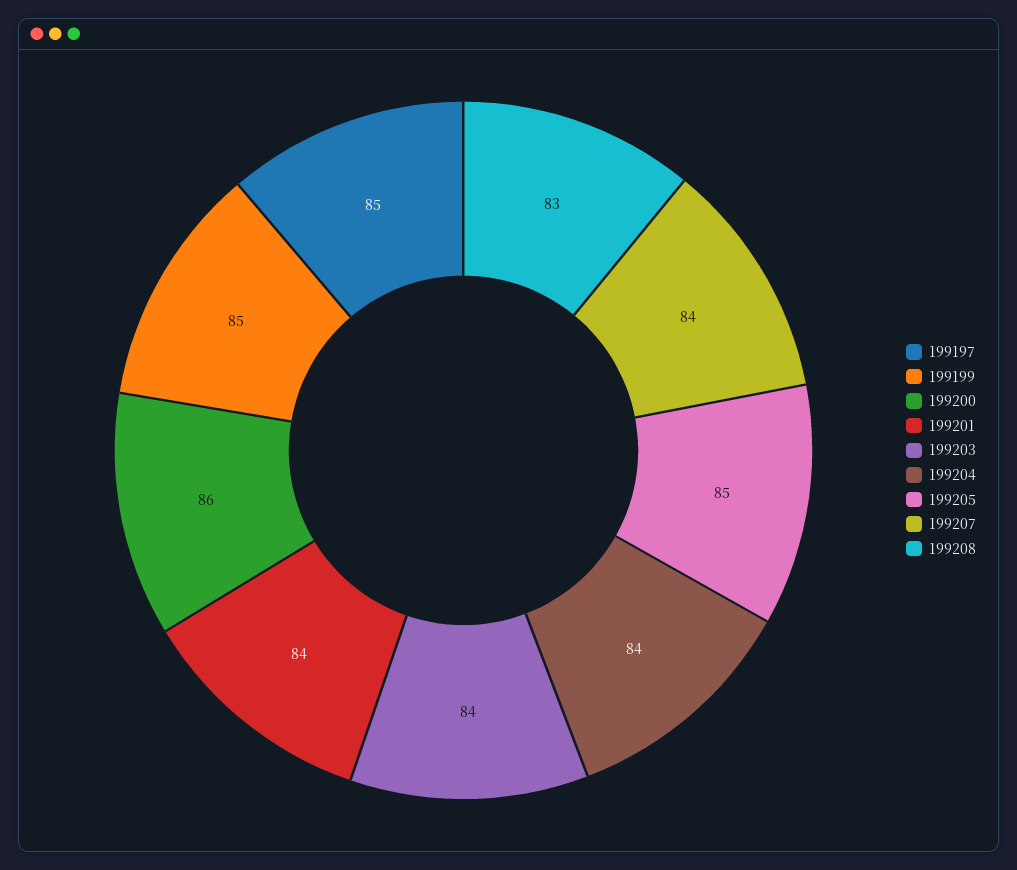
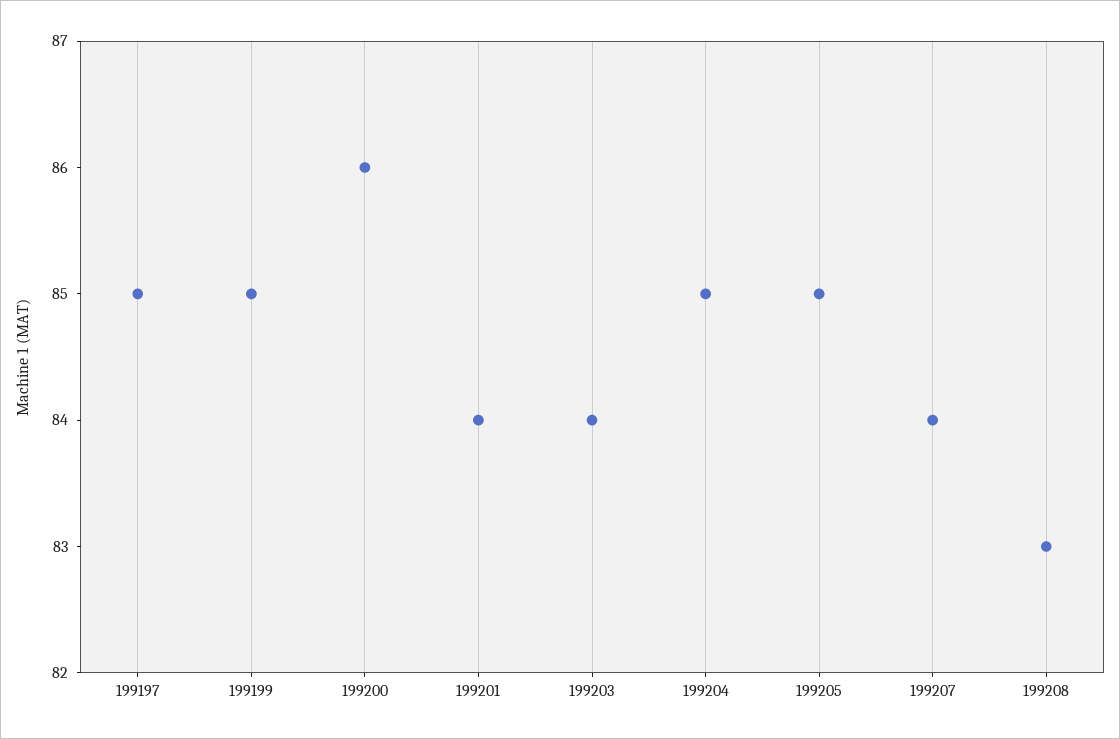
  {
    "199197": 85,
    "199199": 85,
    "199200": 86,
    "199201": 84,
    "199203": 84,
-   "199204": 84,
+   "199204": 85,
    "199205": 85,
    "199207": 84,
    "199208": 83
  }

